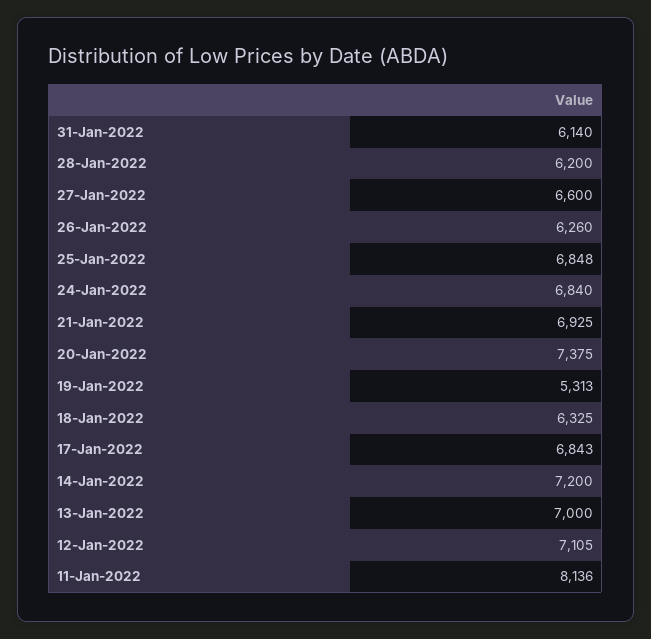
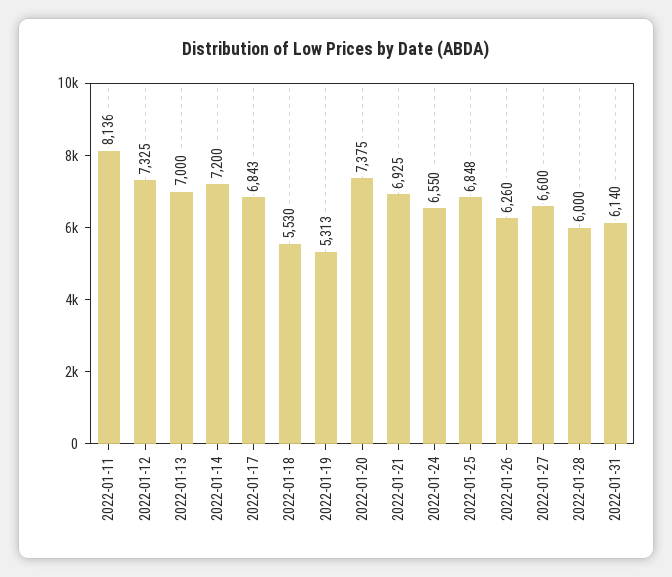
  {
    "31-Jan-2022": 6140,
-   "28-Jan-2022": 6200,
+   "28-Jan-2022": 6000,
    "27-Jan-2022": 6600,
    "26-Jan-2022": 6260,
    "25-Jan-2022": 6848,
-   "24-Jan-2022": 6840,
+   "24-Jan-2022": 6550,
    "21-Jan-2022": 6925,
    "20-Jan-2022": 7375,
    "19-Jan-2022": 5313,
-   "18-Jan-2022": 6325,
+   "18-Jan-2022": 5530,
    "17-Jan-2022": 6843,
    "14-Jan-2022": 7200,
    "13-Jan-2022": 7000,
-   "12-Jan-2022": 7105,
+   "12-Jan-2022": 7325,
    "11-Jan-2022": 8136
  }

